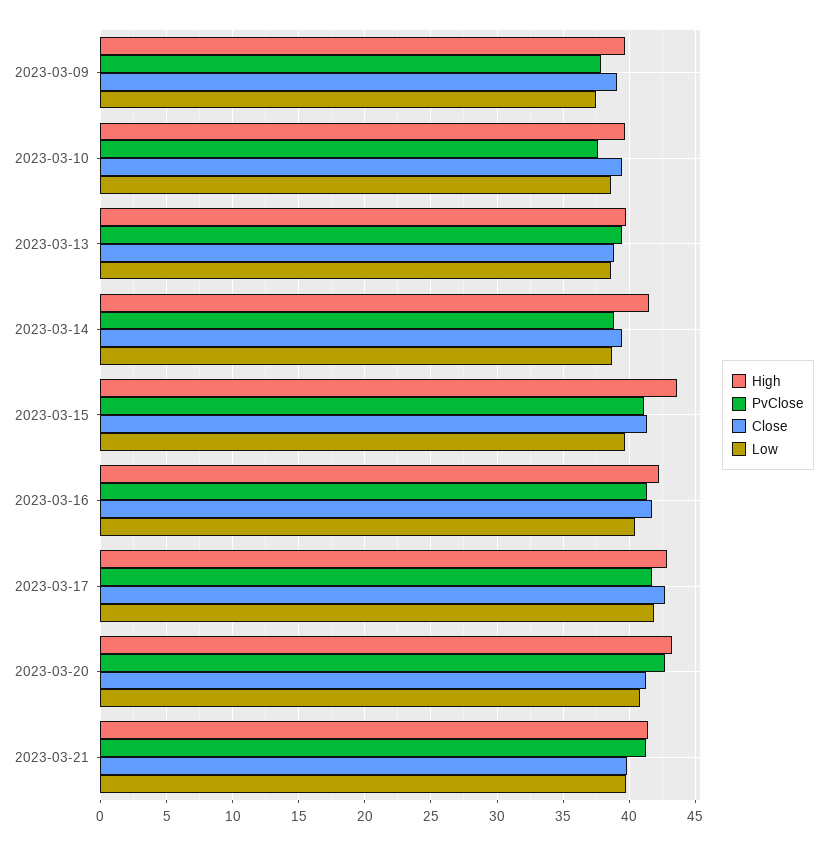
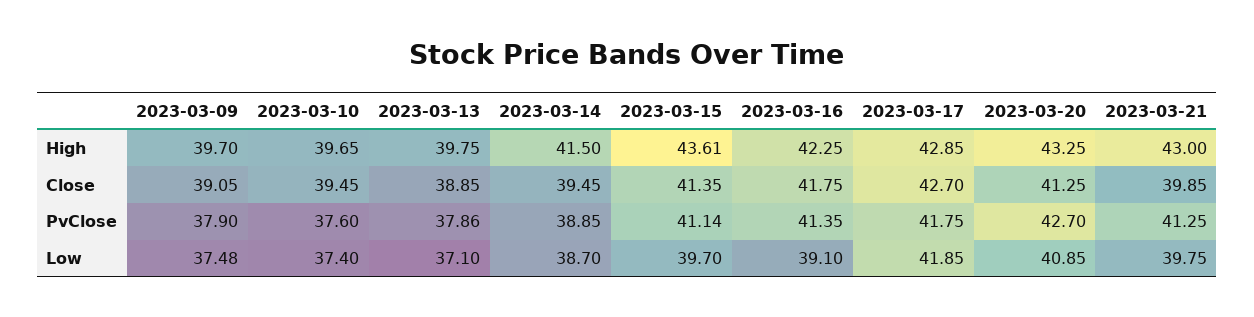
  {
    "High": {
      "2023-03-09": 39.7,
      "2023-03-10": 39.65,
      "2023-03-13": 39.75,
      "2023-03-14": 41.5,
      "2023-03-15": 43.61,
      "2023-03-16": 42.25,
      "2023-03-17": 42.85,
      "2023-03-20": 43.25,
-     "2023-03-21": 41.5
+     "2023-03-21": 43
    },
    "PvClose": {
      "2023-03-09": 37.9,
      "2023-03-10": 37.6,
-     "2023-03-13": 39.5,
+     "2023-03-13": 37.86,
      "2023-03-14": 38.85,
      "2023-03-15": 41.14,
      "2023-03-16": 41.35,
      "2023-03-17": 41.75,
      "2023-03-20": 42.7,
      "2023-03-21": 41.25
    },
    "Close": {
      "2023-03-09": 39.05,
      "2023-03-10": 39.45,
      "2023-03-13": 38.85,
      "2023-03-14": 39.45,
      "2023-03-15": 41.35,
      "2023-03-16": 41.75,
      "2023-03-17": 42.7,
      "2023-03-20": 41.25,
      "2023-03-21": 39.85
    },
    "Low": {
      "2023-03-09": 37.48,
-     "2023-03-10": 38.5,
+     "2023-03-10": 37.4,
-     "2023-03-13": 38.5,
+     "2023-03-13": 37.1,
      "2023-03-14": 38.7,
      "2023-03-15": 39.7,
-     "2023-03-16": 40.5,
+     "2023-03-16": 39.1,
      "2023-03-17": 41.85,
      "2023-03-20": 40.85,
      "2023-03-21": 39.75
    }
  }

